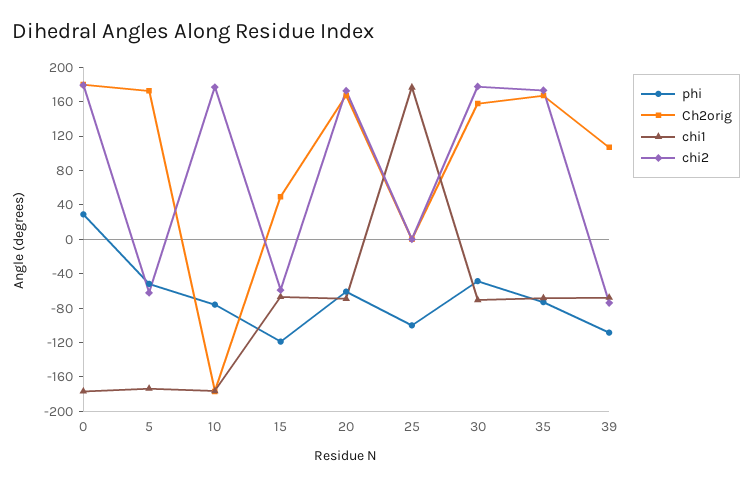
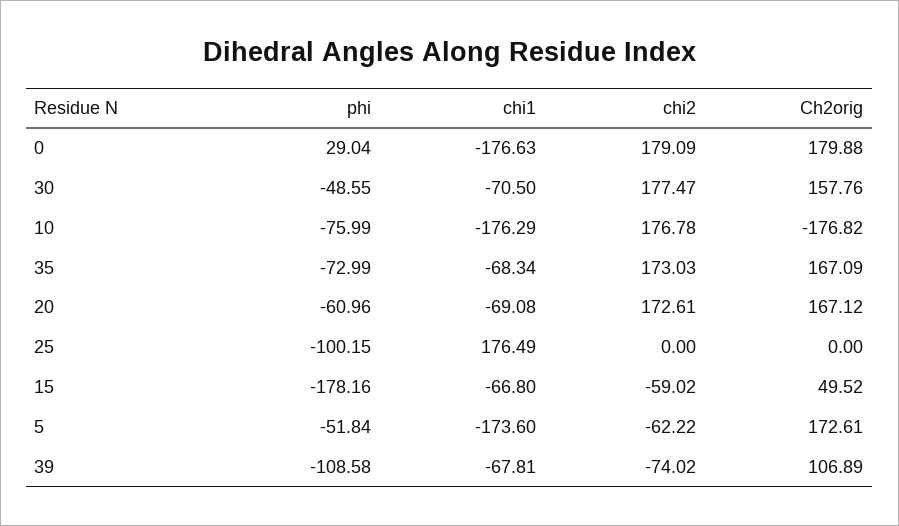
  {
    "phi": {
      "0": 29.04,
      "5": -51.84,
      "10": -75.99,
-     "15": -120,
+     "15": -178.16,
      "20": -60.96,
      "25": -100.15,
      "30": -48.55,
      "35": -72.99,
      "39": -108.58
    },
    "Ch2orig": {
      "0": 179.88,
      "5": 172.61,
      "10": -176.82,
      "15": 49.52,
      "20": 167.12,
      "25": 0,
      "30": 157.76,
      "35": 167.09,
      "39": 106.89
    },
    "chi1": {
      "0": -176.63,
      "5": -173.6,
      "10": -176.29,
      "15": -66.8,
      "20": -69.08,
      "25": 176.49,
      "30": -70.5,
      "35": -68.34,
      "39": -67.81
    },
    "chi2": {
      "0": 179.09,
      "5": -62.22,
      "10": 176.78,
      "15": -59.02,
      "20": 172.61,
      "25": 0,
      "30": 177.47,
      "35": 173.03,
      "39": -74.02
    }
  }

